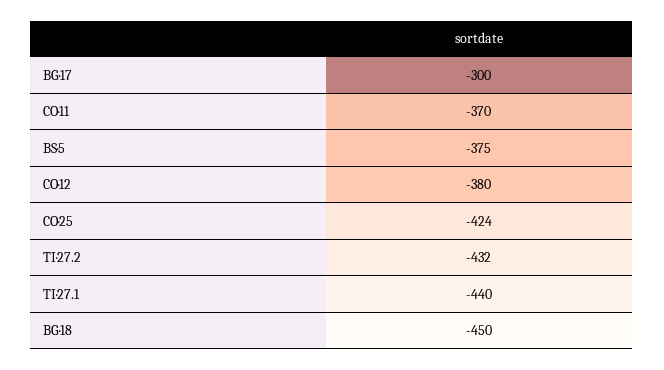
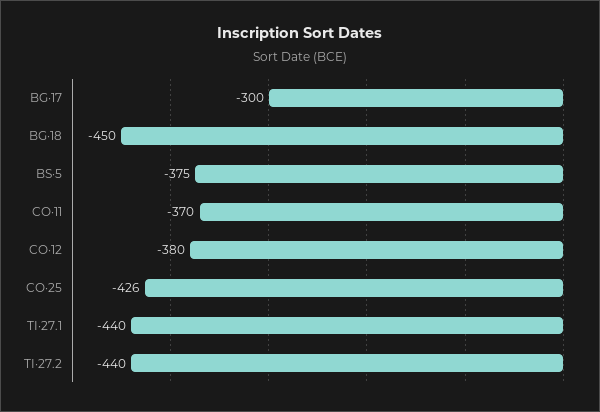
  {
    "BG·17": -300,
    "CO·11": -370,
    "BS·5": -375,
    "CO·12": -380,
-   "CO·25": -424,
+   "CO·25": -426,
-   "TI·27.2": -432,
+   "TI·27.2": -440,
    "TI·27.1": -440,
    "BG·18": -450
  }

